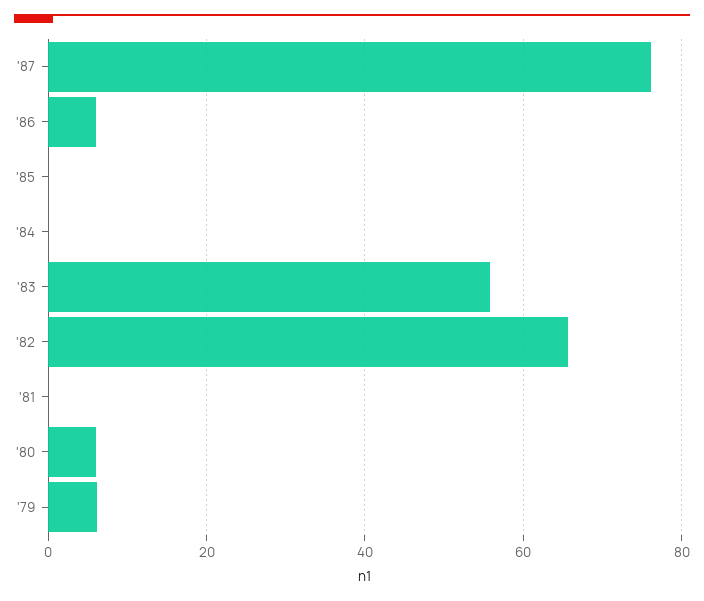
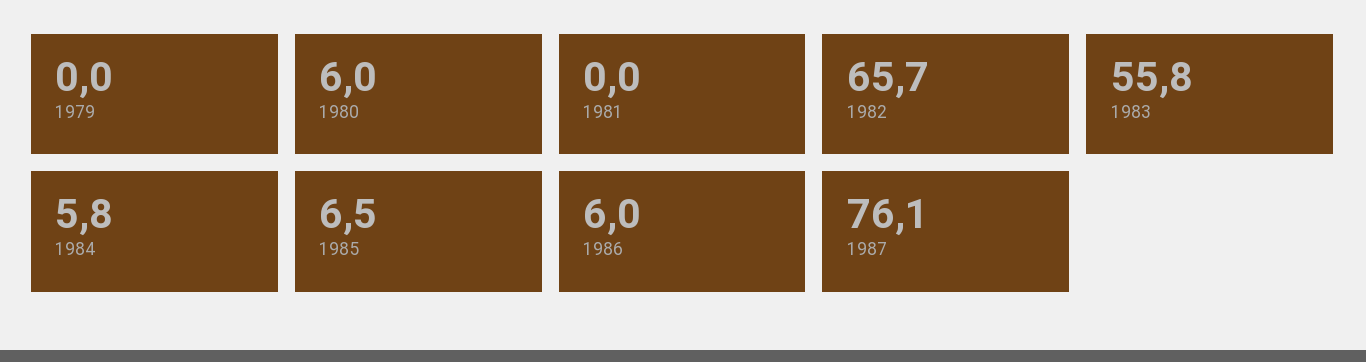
  {
    "'87": 76.1,
    "'86": 6,
-   "'85": 0,
+   "'85": 6.5,
-   "'84": 0,
+   "'84": 5.8,
    "'83": 55.8,
    "'82": 65.7,
    "'81": 0,
    "'80": 6,
-   "'79": 6
+   "'79": 0
  }

